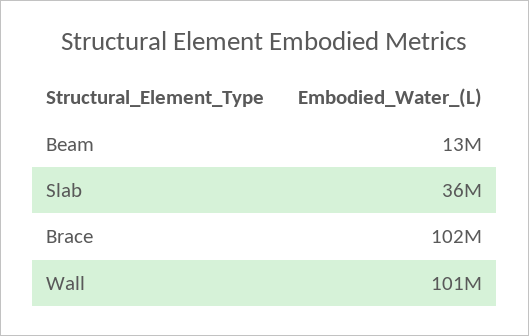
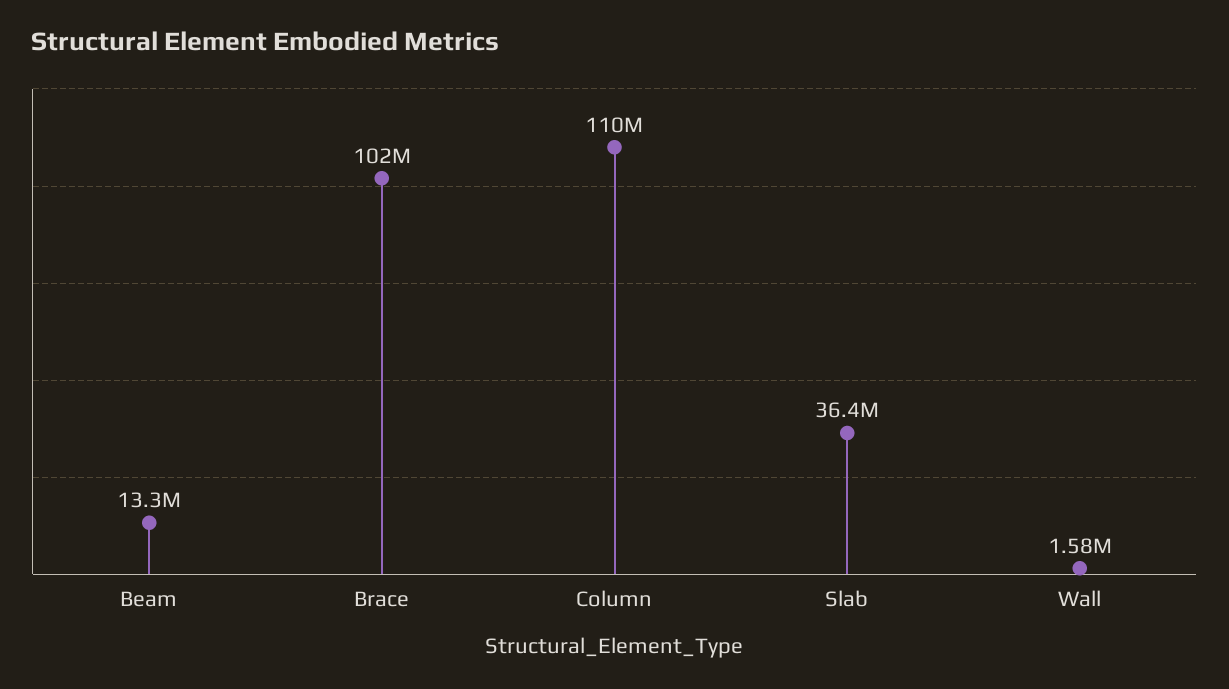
  {
    "Beam": 13300000,
    "Slab": 36400000,
    "Brace": 102000000,
-   "Wall": 101000000
+   "Wall": 1580000,
+   "Column": 110000000
  }

